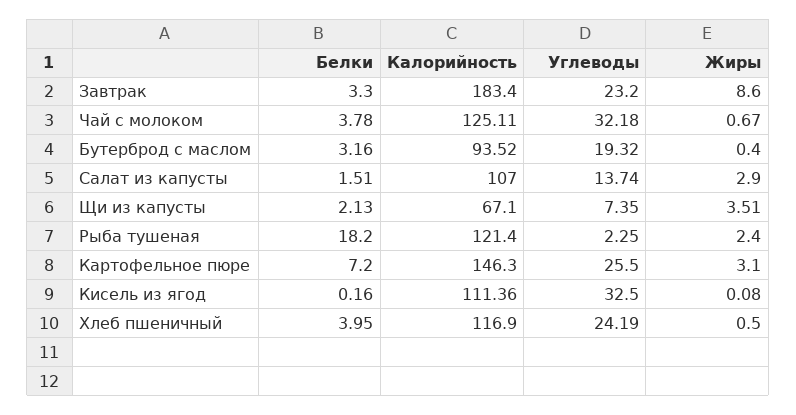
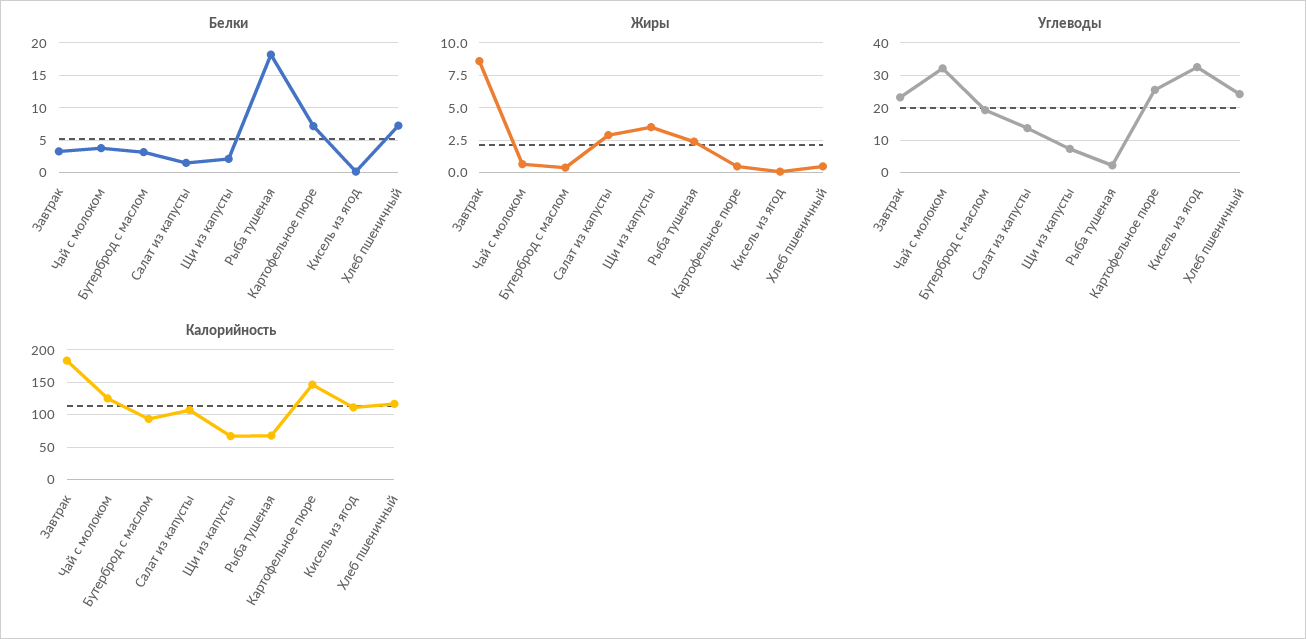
  {
    "Белки": {
      "Завтрак": 3.3,
      "Чай с молоком": 3.78,
      "Бутерброд с маслом": 3.16,
      "Салат из капусты": 1.51,
      "Щи из капусты": 2.13,
      "Рыба тушеная": 18.2,
      "Картофельное пюре": 7.2,
      "Кисель из ягод": 0.16,
-     "Хлеб пшеничный": 3.95
+     "Хлеб пшеничный": 7
    },
    "Калорийность": {
      "Завтрак": 183.4,
      "Чай с молоком": 125.11,
      "Бутерброд с маслом": 93.52,
      "Салат из капусты": 107,
      "Щи из капусты": 67.1,
-     "Рыба тушеная": 121.4,
+     "Рыба тушеная": 70,
      "Картофельное пюре": 146.3,
      "Кисель из ягод": 111.36,
      "Хлеб пшеничный": 116.9
    },
    "Углеводы": {
      "Завтрак": 23.2,
      "Чай с молоком": 32.18,
      "Бутерброд с маслом": 19.32,
      "Салат из капусты": 13.74,
      "Щи из капусты": 7.35,
      "Рыба тушеная": 2.25,
      "Картофельное пюре": 25.5,
      "Кисель из ягод": 32.5,
      "Хлеб пшеничный": 24.19
    },
    "Жиры": {
      "Завтрак": 8.6,
      "Чай с молоком": 0.67,
      "Бутерброд с маслом": 0.4,
      "Салат из капусты": 2.9,
      "Щи из капусты": 3.51,
      "Рыба тушеная": 2.4,
-     "Картофельное пюре": 3.1,
+     "Картофельное пюре": 0.5,
      "Кисель из ягод": 0.08,
      "Хлеб пшеничный": 0.5
    }
  }

